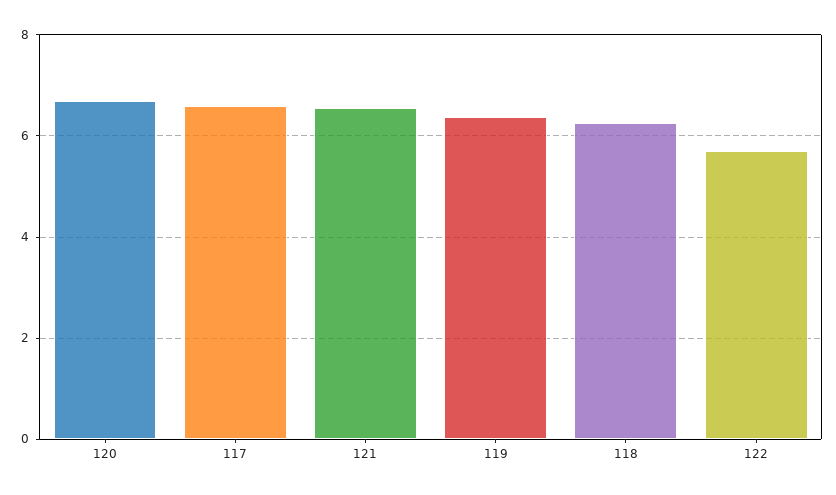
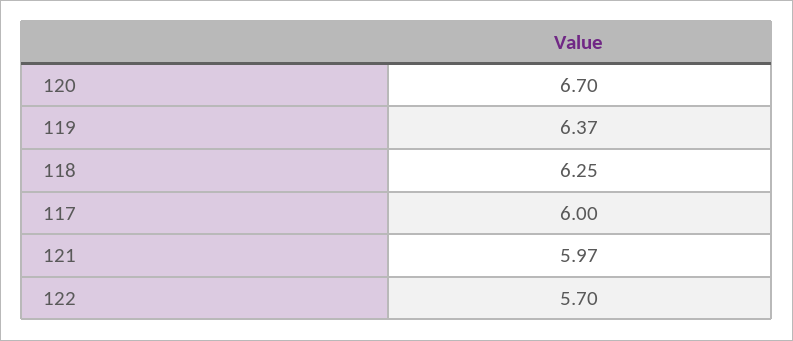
  {
    "120": 6.7,
-   "117": 6.6,
+   "117": 6,
-   "121": 6.6,
+   "121": 5.97,
    "119": 6.37,
    "118": 6.25,
    "122": 5.7
  }

